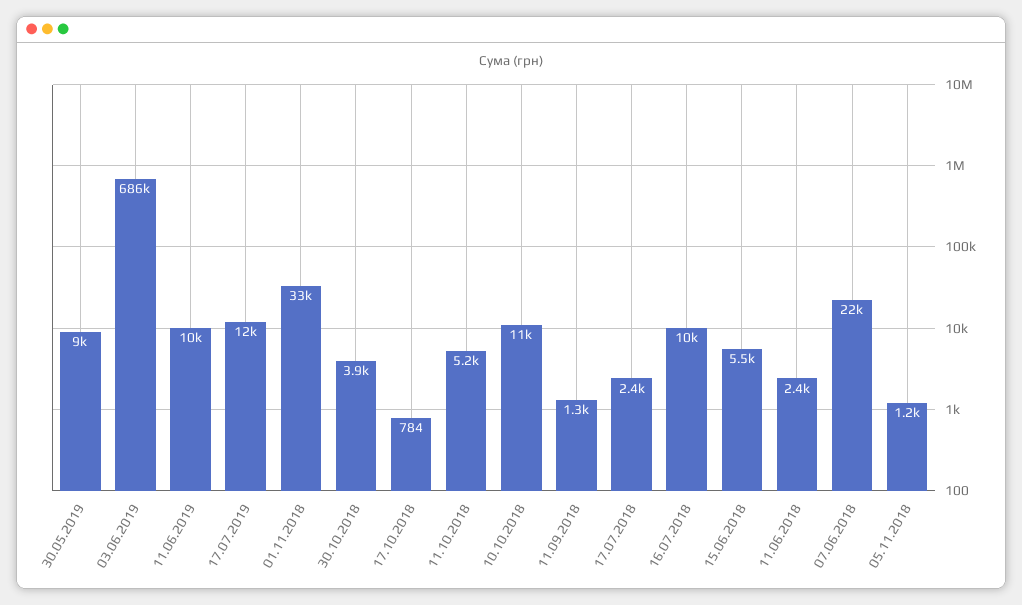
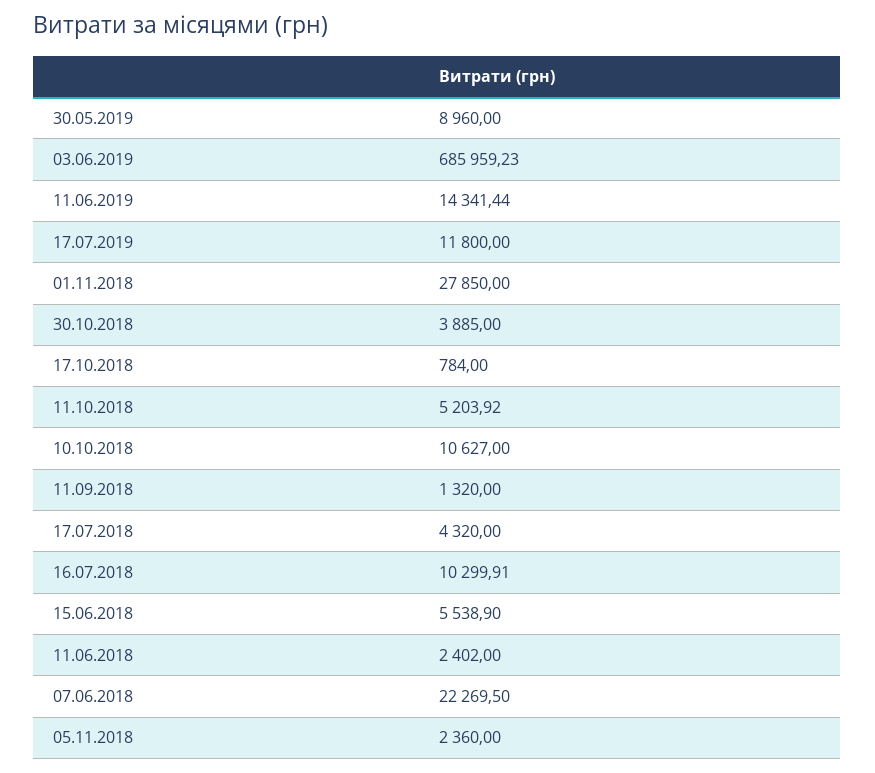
  {
    "30.05.2019": 8960,
    "03.06.2019": 685959.23,
-   "11.06.2019": 10000,
+   "11.06.2019": 14341.44,
    "17.07.2019": 11800,
-   "01.11.2018": 33000,
+   "01.11.2018": 27850,
    "30.10.2018": 3885,
    "17.10.2018": 784,
    "11.10.2018": 5203.92,
    "10.10.2018": 10627,
    "11.09.2018": 1320,
-   "17.07.2018": 2400,
+   "17.07.2018": 4320,
    "16.07.2018": 10299.91,
    "15.06.2018": 5538.9,
    "11.06.2018": 2402,
    "07.06.2018": 22269.5,
-   "05.11.2018": 1200
+   "05.11.2018": 2360
  }

